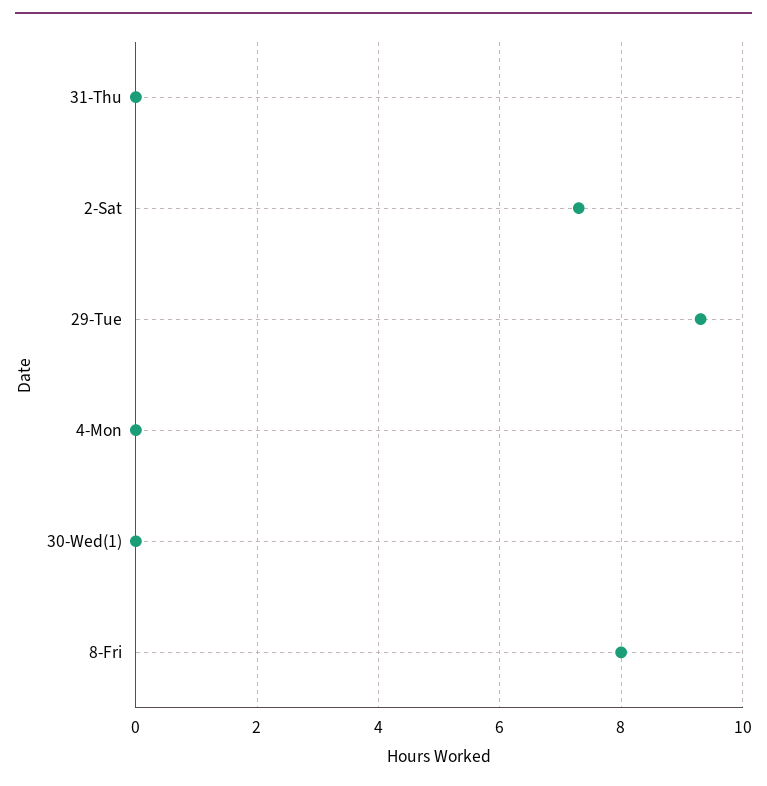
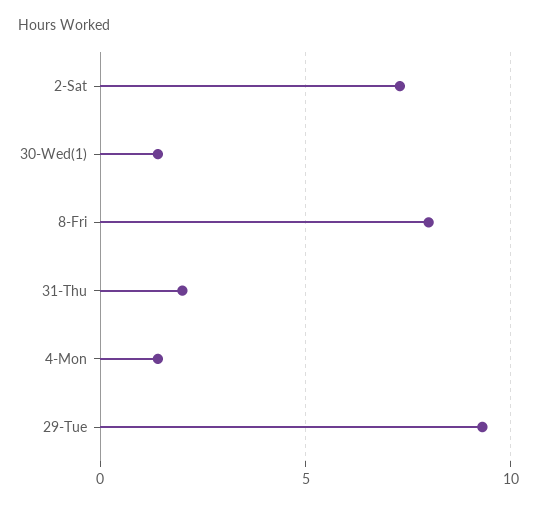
  {
-   "31-Thu": 0,
+   "31-Thu": 2,
    "2-Sat": 7.4,
    "29-Tue": 9.4,
-   "4-Mon": 0,
+   "4-Mon": 1.5,
-   "30-Wed(1)": 0,
+   "30-Wed(1)": 1.5,
    "8-Fri": 8
  }

